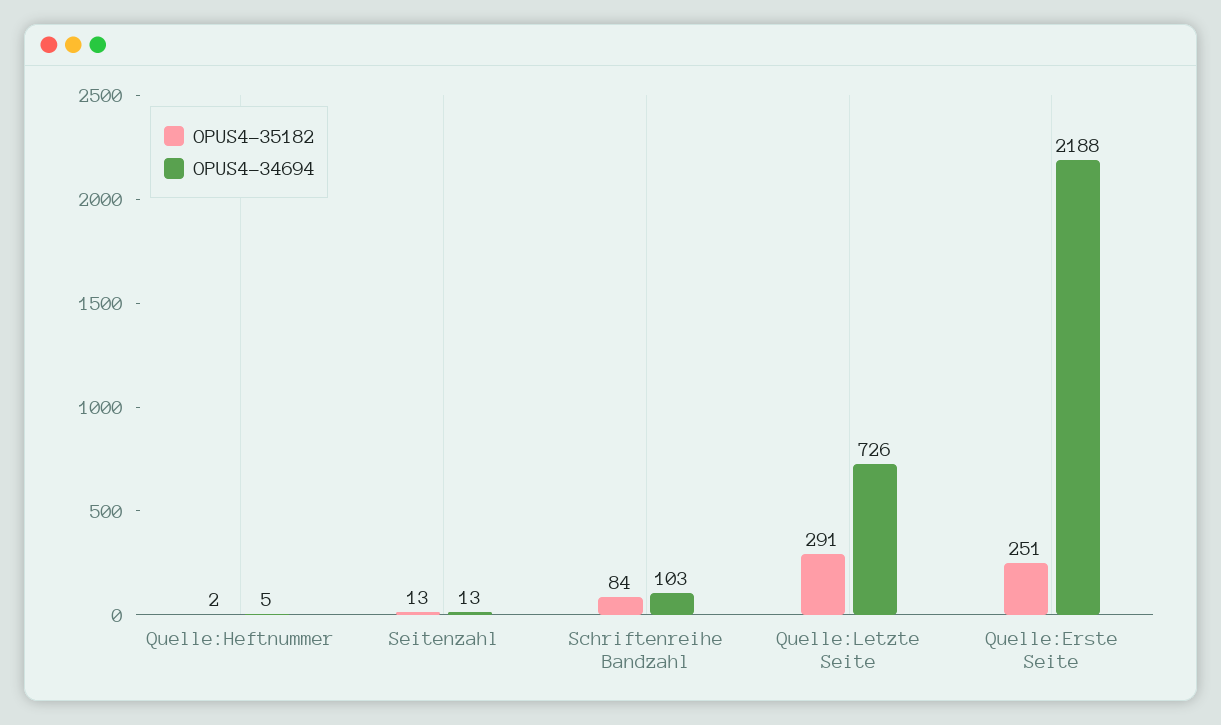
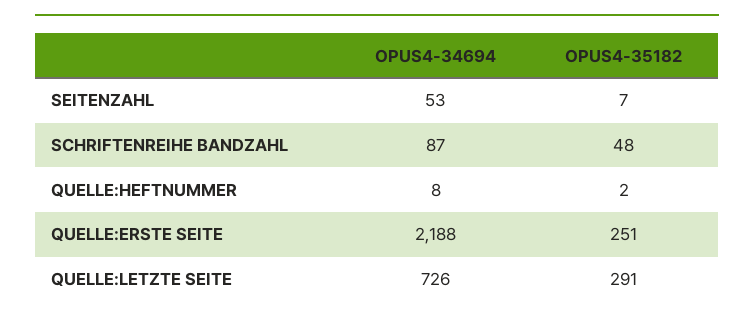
  {
    "OPUS4-35182": {
      "Quelle:Heftnummer": 2,
-     "Seitenzahl": 13,
+     "Seitenzahl": 7,
-     "Schriftenreihe Bandzahl": 84,
+     "Schriftenreihe Bandzahl": 48,
      "Quelle:Letzte Seite": 291,
      "Quelle:Erste Seite": 251
    },
    "OPUS4-34694": {
-     "Quelle:Heftnummer": 5,
+     "Quelle:Heftnummer": 8,
-     "Seitenzahl": 13,
+     "Seitenzahl": 53,
-     "Schriftenreihe Bandzahl": 103,
+     "Schriftenreihe Bandzahl": 87,
      "Quelle:Letzte Seite": 726,
      "Quelle:Erste Seite": 2188
    }
  }

